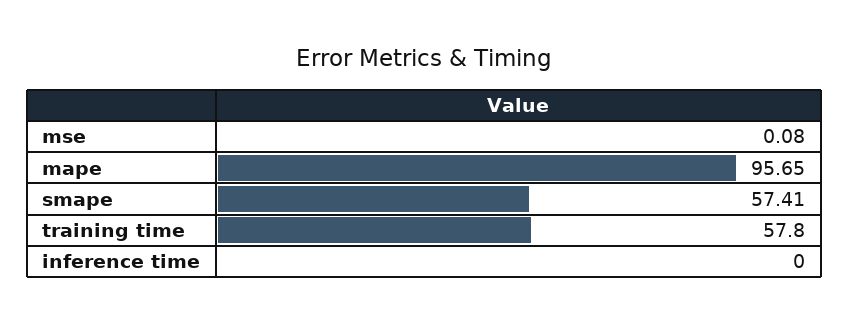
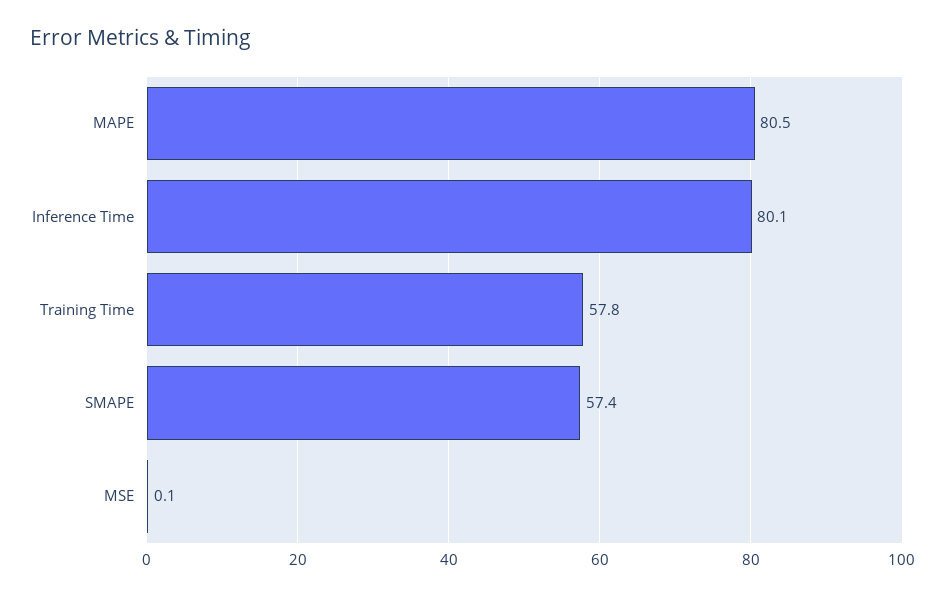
  {
    "mse": 0.08,
-   "mape": 95.65,
+   "mape": 80.5,
    "smape": 57.41,
    "training time": 57.8,
-   "inference time": 0
+   "inference time": 80.1
  }

